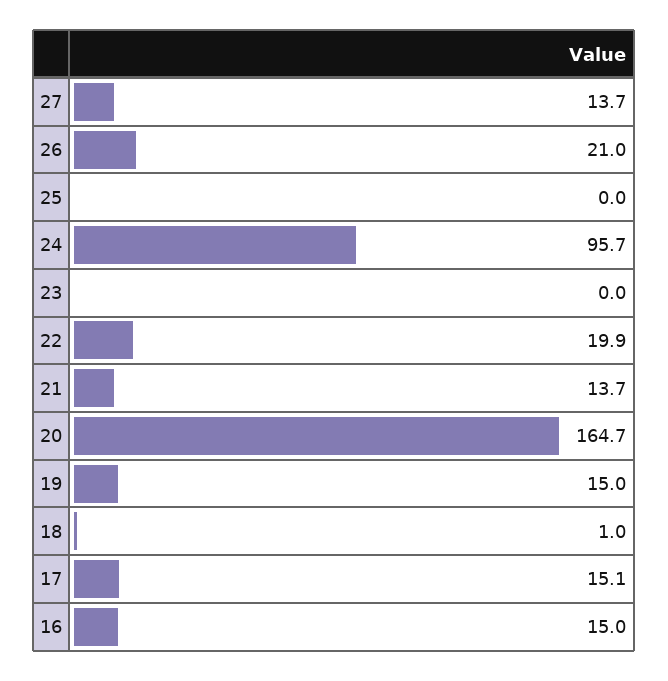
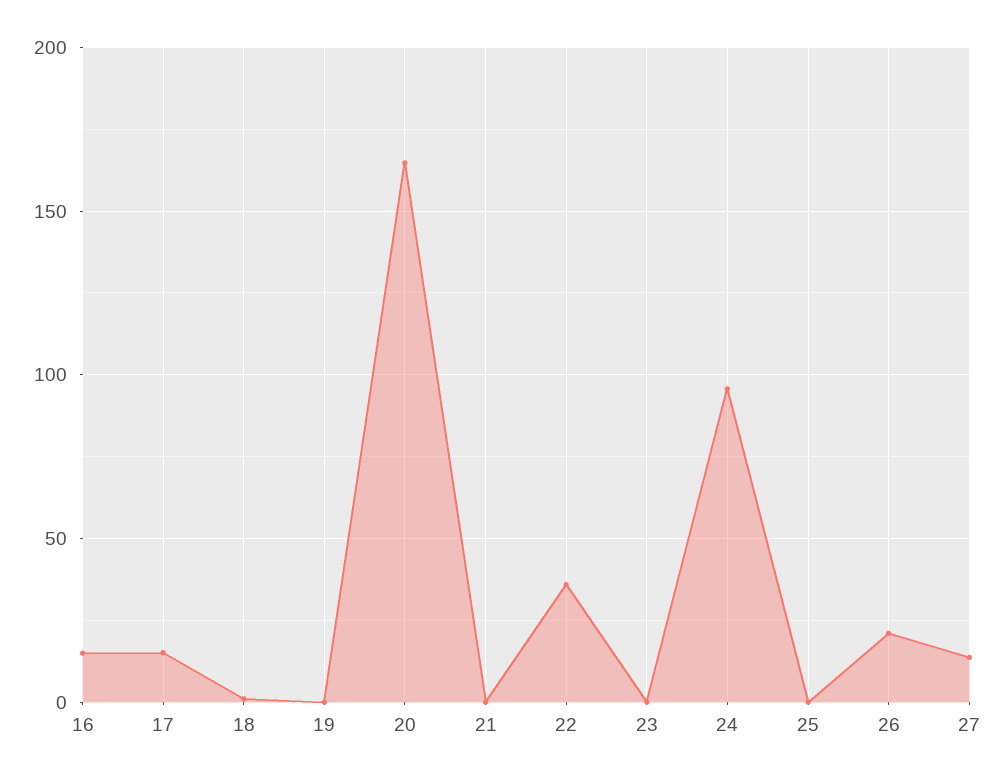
  {
    "27": 13.7,
    "26": 21,
    "25": 0,
    "24": 95.7,
    "23": 0,
-   "22": 19.9,
+   "22": 35,
-   "21": 13.7,
+   "21": 0,
    "20": 164.7,
-   "19": 15,
+   "19": 0,
    "18": 1,
    "17": 15.1,
    "16": 15
  }

